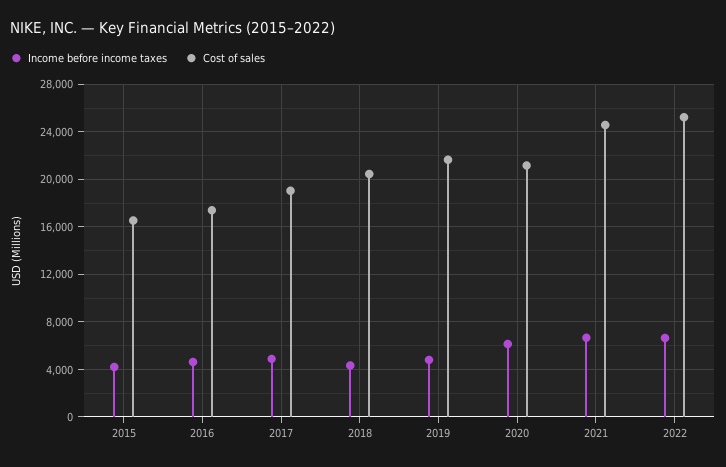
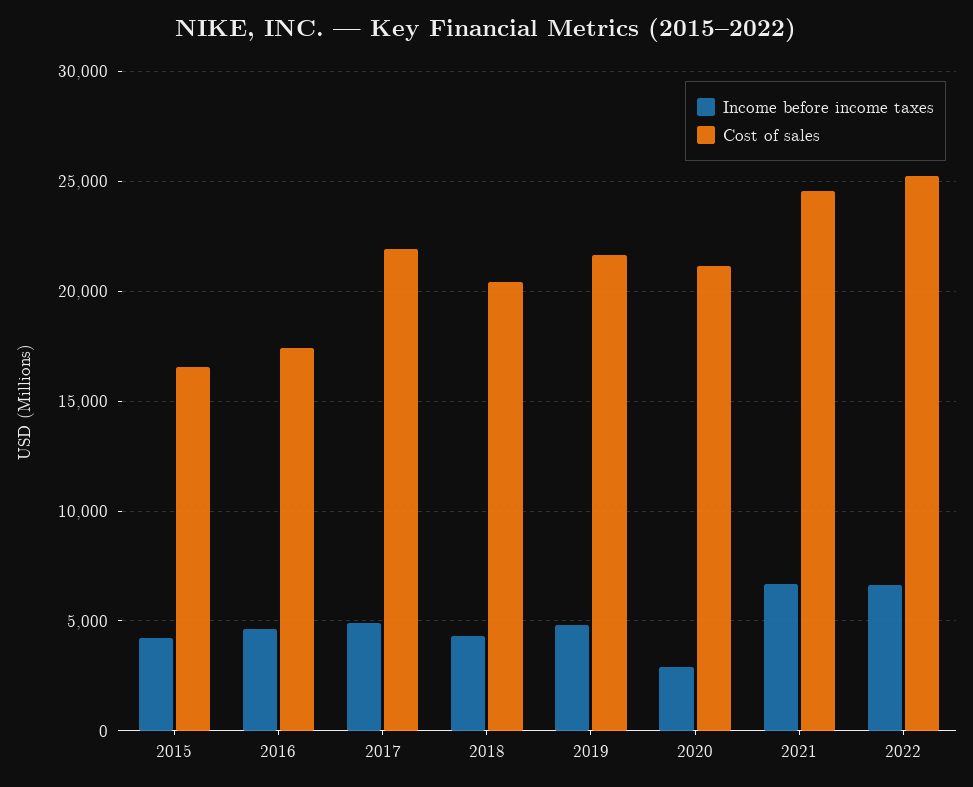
  {
    "Income before income taxes": {
      "2015": 4000,
      "2016": 4500,
      "2017": 5000,
      "2018": 4500,
      "2019": 5000,
-     "2020": 6000,
+     "2020": 3000,
      "2021": 6500,
      "2022": 6500
    },
    "Cost of sales": {
      "2015": 16500,
      "2016": 17500,
-     "2017": 19000,
+     "2017": 22000,
      "2018": 20500,
      "2019": 21500,
      "2020": 21000,
      "2021": 24500,
      "2022": 25000
    }
  }

